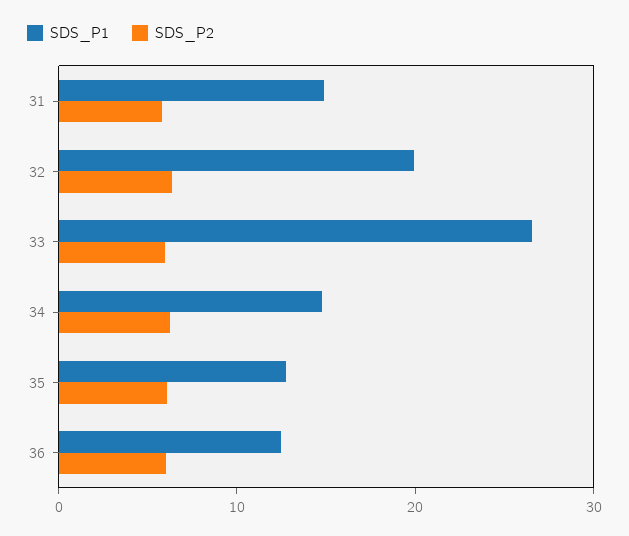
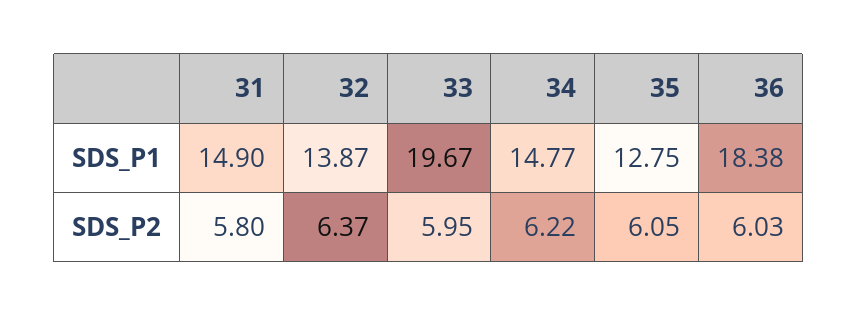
  {
    "SDS_P1": {
      "31": 14.9,
-     "32": 20,
+     "32": 13.87,
-     "33": 26,
+     "33": 19.67,
      "34": 14.77,
      "35": 12.75,
-     "36": 12
+     "36": 18.38
    },
    "SDS_P2": {
      "31": 5.8,
      "32": 6.37,
      "33": 5.95,
      "34": 6.22,
      "35": 6.05,
      "36": 6.03
    }
  }

